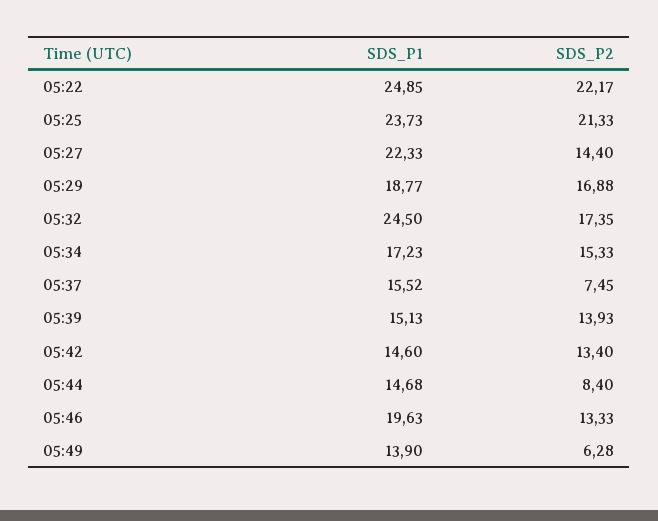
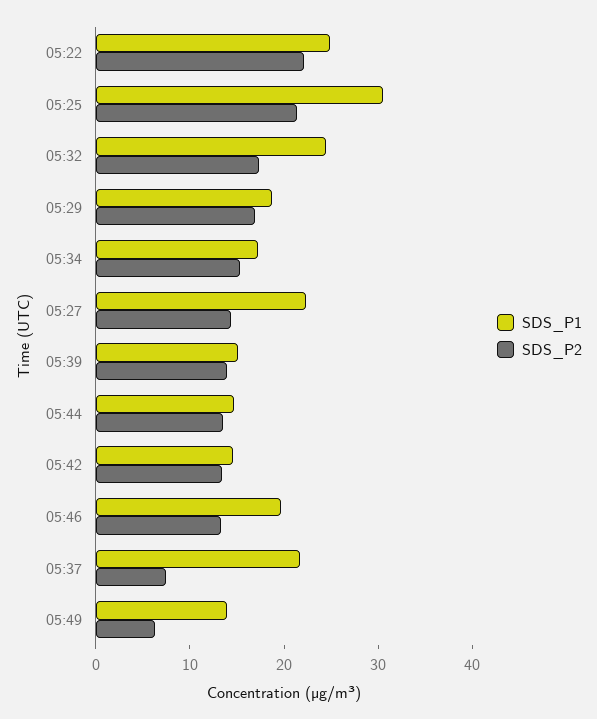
  {
    "SDS_P1": {
      "05:22": 24.85,
-     "05:25": 23.73,
+     "05:25": 30,
      "05:27": 22.33,
      "05:29": 18.77,
      "05:32": 24.5,
      "05:34": 17.23,
-     "05:37": 15.52,
+     "05:37": 22,
      "05:39": 15.13,
      "05:42": 14.6,
      "05:44": 14.68,
      "05:46": 19.63,
      "05:49": 13.9
    },
    "SDS_P2": {
      "05:22": 22.17,
      "05:25": 21.33,
      "05:27": 14.4,
      "05:29": 16.88,
      "05:32": 17.35,
      "05:34": 15.33,
      "05:37": 7.45,
      "05:39": 13.93,
      "05:42": 13.4,
-     "05:44": 8.4,
+     "05:44": 14,
      "05:46": 13.33,
      "05:49": 6.28
    }
  }

